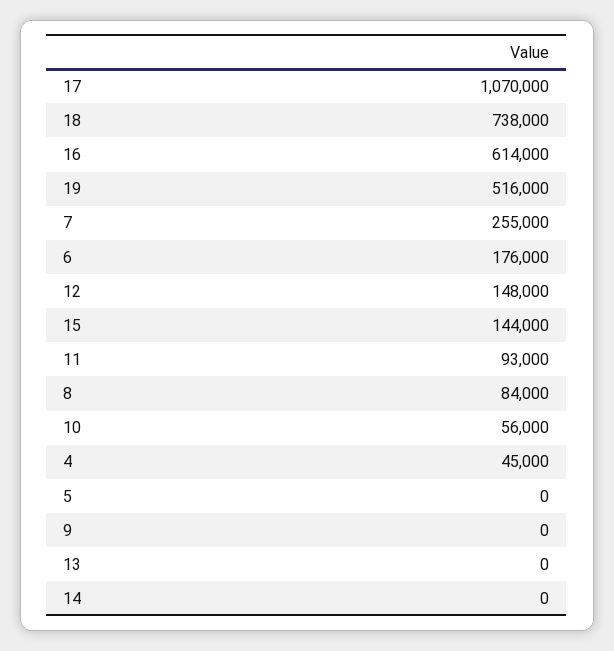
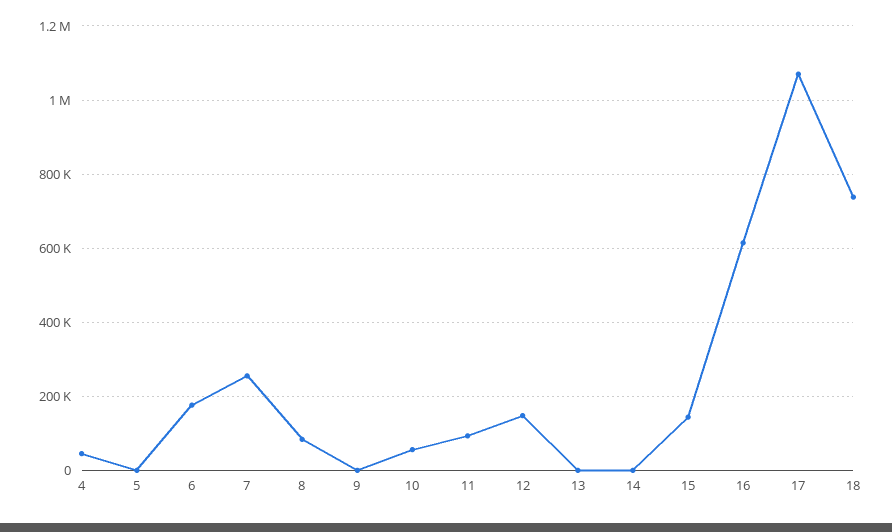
  {
    "17": 1070000,
    "18": 738000,
    "16": 614000,
-   "19": 516000,
    "7": 255000,
    "6": 176000,
    "12": 148000,
    "15": 144000,
    "11": 93000,
    "8": 84000,
    "10": 56000,
    "4": 45000,
    "5": 0,
    "9": 0,
    "13": 0,
    "14": 0
  }

